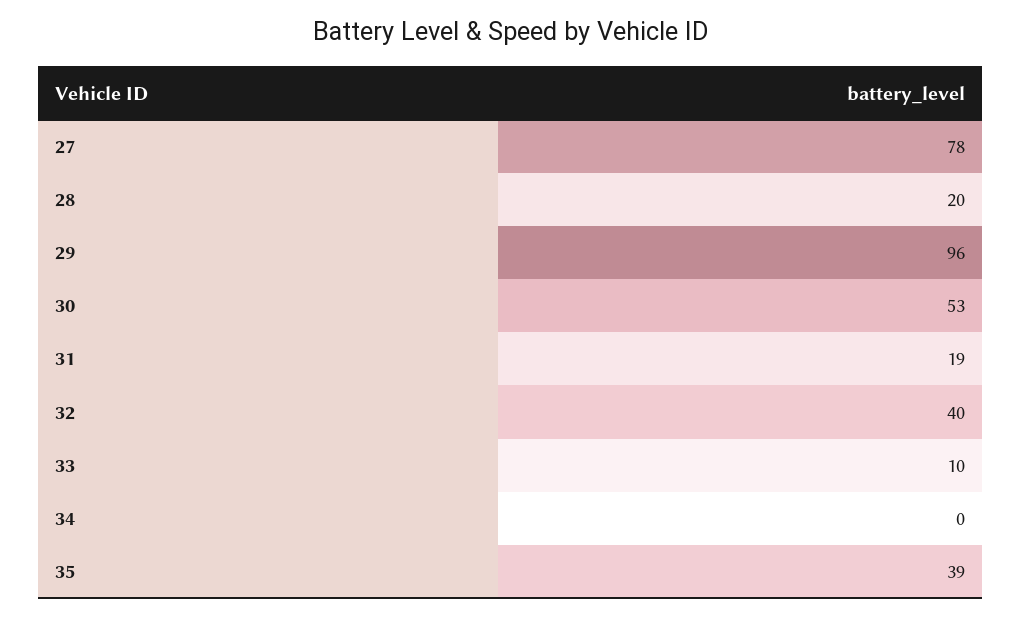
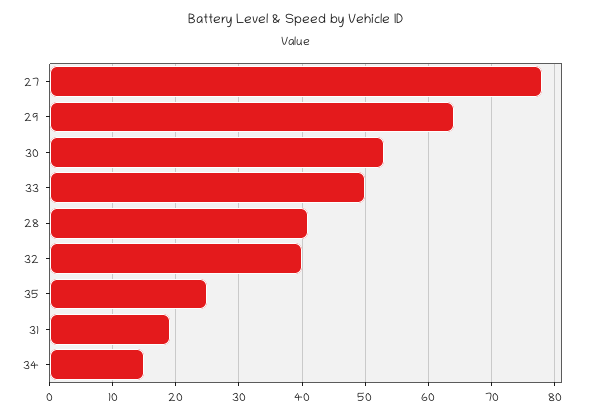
  {
    "27": 78,
-   "28": 20,
+   "28": 41,
-   "29": 96,
+   "29": 64,
    "30": 53,
    "31": 19,
    "32": 40,
-   "33": 10,
+   "33": 50,
-   "34": 0,
+   "34": 15,
-   "35": 39
+   "35": 25
  }

